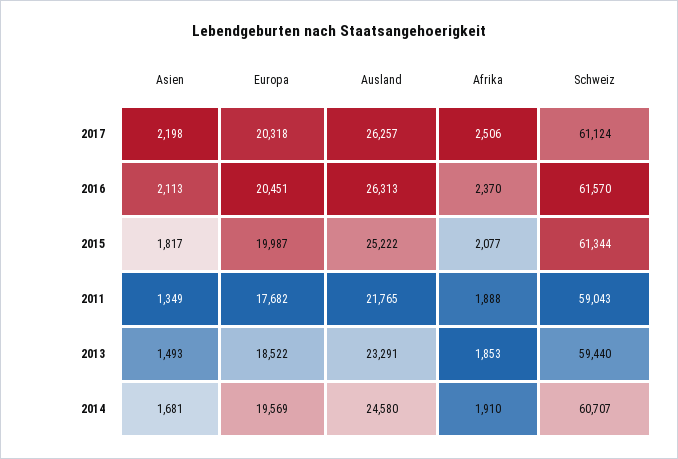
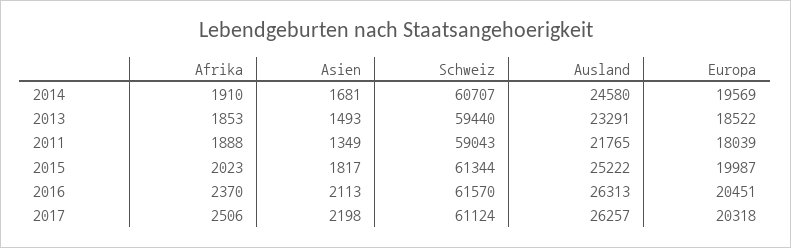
  {
    "Asien": {
      "2017": 2198,
      "2016": 2113,
      "2015": 1817,
      "2011": 1349,
      "2013": 1493,
      "2014": 1681
    },
    "Europa": {
      "2017": 20318,
      "2016": 20451,
      "2015": 19987,
-     "2011": 17682,
+     "2011": 18039,
      "2013": 18522,
      "2014": 19569
    },
    "Ausland": {
      "2017": 26257,
      "2016": 26313,
      "2015": 25222,
      "2011": 21765,
      "2013": 23291,
      "2014": 24580
    },
    "Afrika": {
      "2017": 2506,
      "2016": 2370,
-     "2015": 2077,
+     "2015": 2023,
      "2011": 1888,
      "2013": 1853,
      "2014": 1910
    },
    "Schweiz": {
      "2017": 61124,
      "2016": 61570,
      "2015": 61344,
      "2011": 59043,
      "2013": 59440,
      "2014": 60707
    }
  }

